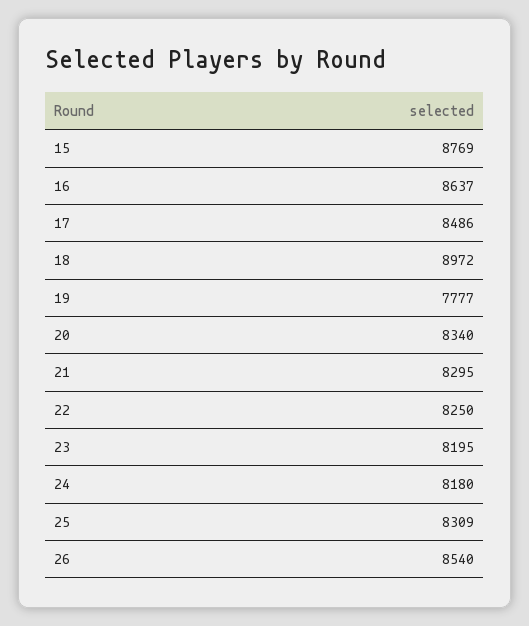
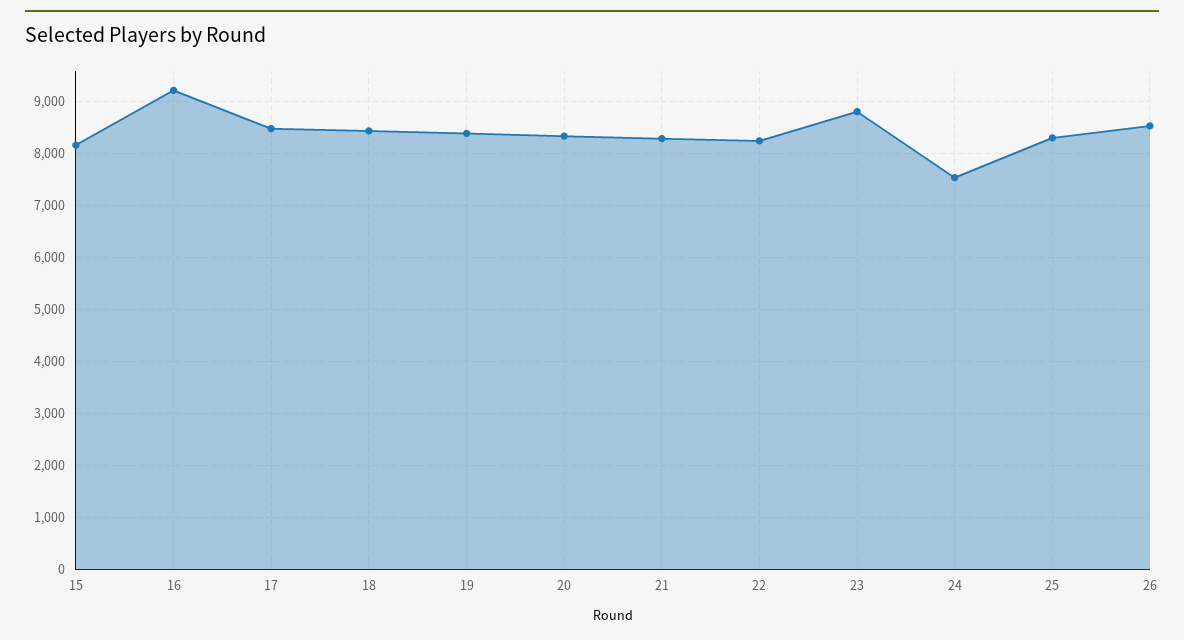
  {
-   "15": 8769,
+   "15": 8200,
-   "16": 8637,
+   "16": 9200,
    "17": 8486,
-   "18": 8972,
+   "18": 8400,
-   "19": 7777,
+   "19": 8400,
    "20": 8340,
    "21": 8295,
    "22": 8250,
-   "23": 8195,
+   "23": 8800,
-   "24": 8180,
+   "24": 7600,
    "25": 8309,
    "26": 8540
  }

